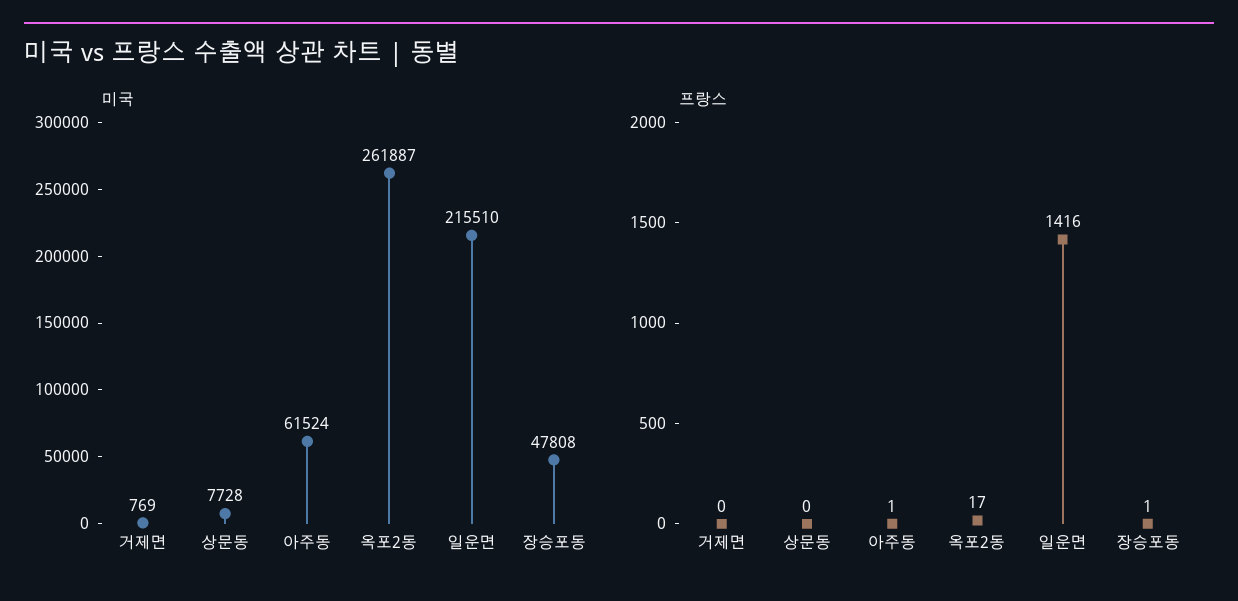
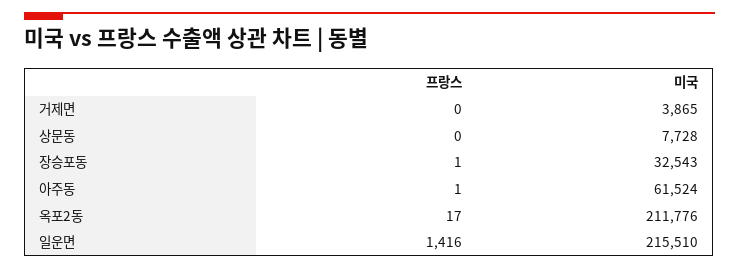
  {
    "미국": {
-     "거제면": 769,
+     "거제면": 3865,
      "상문동": 7728,
      "아주동": 61524,
-     "옥포2동": 261887,
+     "옥포2동": 211776,
      "일운면": 215510,
-     "장승포동": 47808
+     "장승포동": 32543
    },
    "프랑스": {
      "거제면": 0,
      "상문동": 0,
      "아주동": 1,
      "옥포2동": 17,
      "일운면": 1416,
      "장승포동": 1
    }
  }

